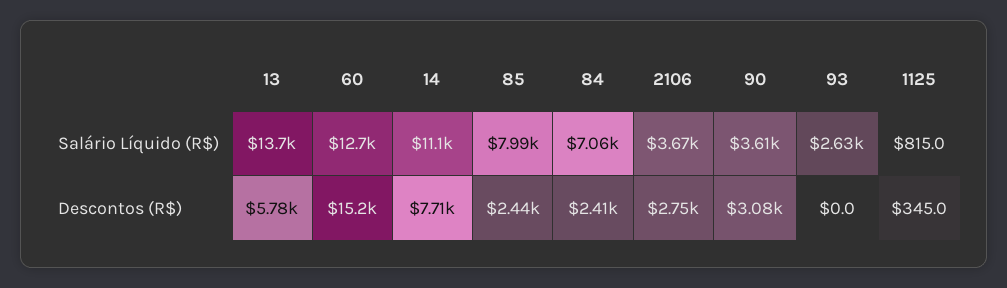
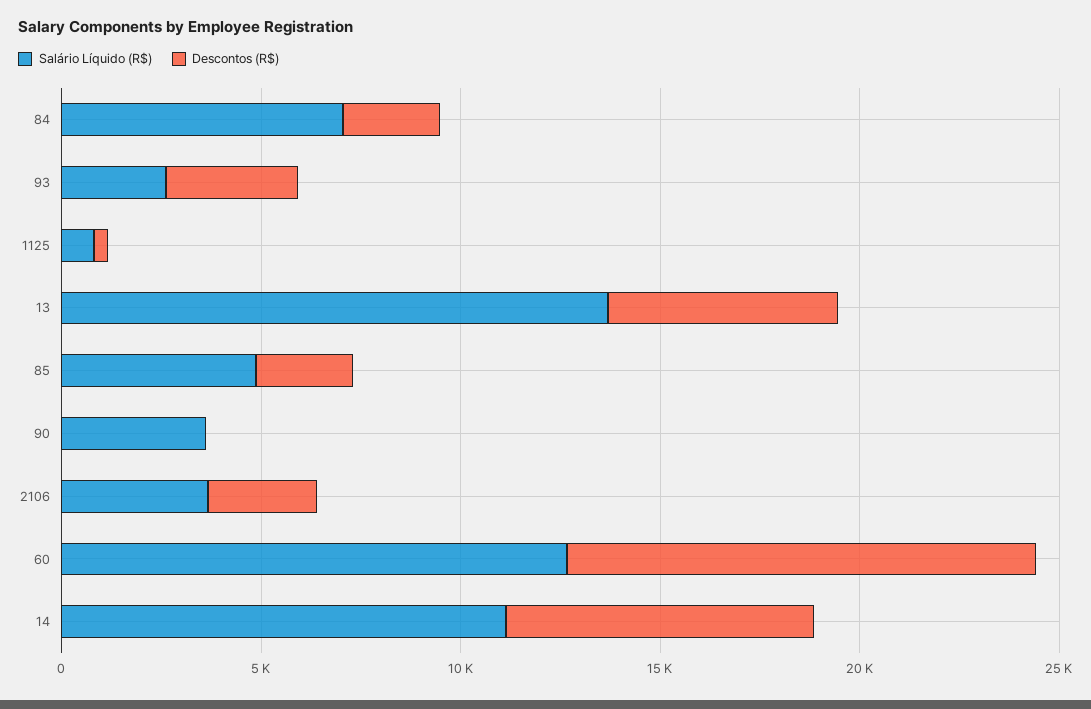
  {
    "Salário Líquido (R$)": {
      "13": 13700,
      "60": 12700,
      "14": 11100,
-     "85": 7990,
+     "85": 5000,
      "84": 7060,
      "2106": 3670,
      "90": 3610,
      "93": 2630,
      "1125": 815
    },
    "Descontos (R$)": {
      "13": 5780,
-     "60": 15200,
+     "60": 12000,
      "14": 7710,
      "85": 2440,
      "84": 2410,
      "2106": 2750,
-     "90": 3080,
+     "90": 0,
-     "93": 0,
+     "93": 3000,
      "1125": 345
    }
  }

